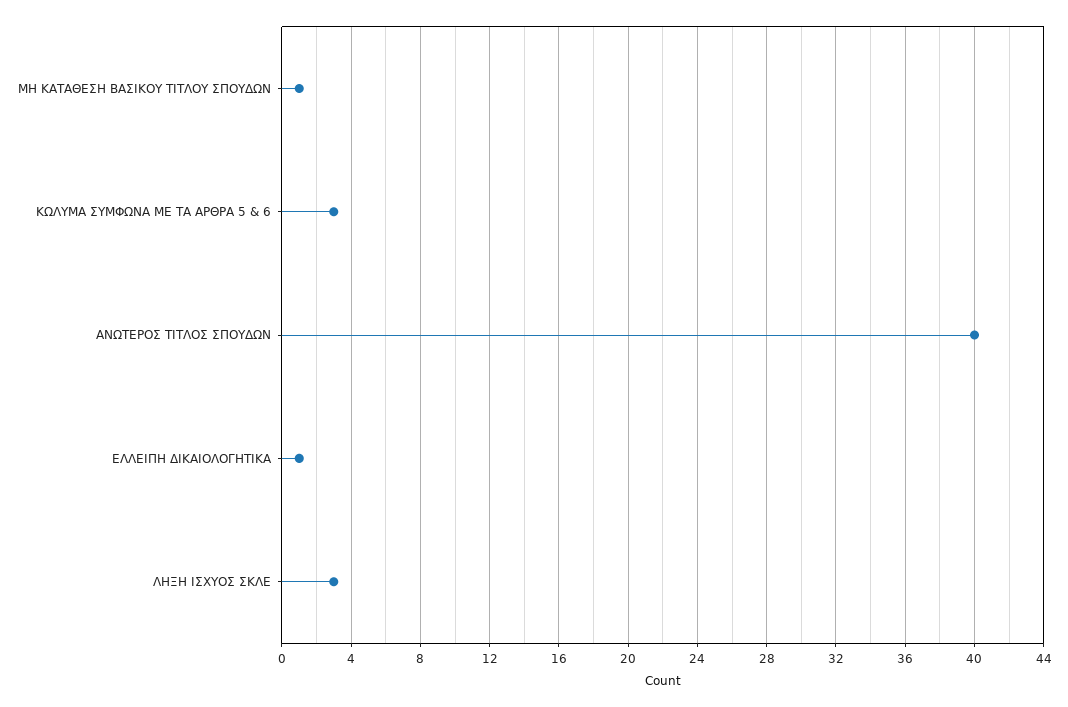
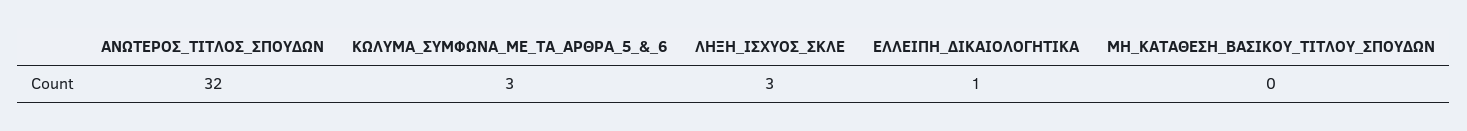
  {
-   "ΜΗ ΚΑΤΑΘΕΣΗ ΒΑΣΙΚΟΥ ΤΙΤΛΟΥ ΣΠΟΥΔΩΝ": 1,
+   "ΜΗ ΚΑΤΑΘΕΣΗ ΒΑΣΙΚΟΥ ΤΙΤΛΟΥ ΣΠΟΥΔΩΝ": 0,
    "ΚΩΛΥΜΑ ΣΥΜΦΩΝΑ ΜΕ ΤΑ ΑΡΘΡΑ 5 & 6": 3,
-   "ΑΝΩΤΕΡΟΣ ΤΙΤΛΟΣ ΣΠΟΥΔΩΝ": 40,
+   "ΑΝΩΤΕΡΟΣ ΤΙΤΛΟΣ ΣΠΟΥΔΩΝ": 32,
    "ΕΛΛΕΙΠΗ ΔΙΚΑΙΟΛΟΓΗΤΙΚΑ": 1,
    "ΛΗΞΗ ΙΣΧΥΟΣ ΣΚΛΕ": 3
  }

